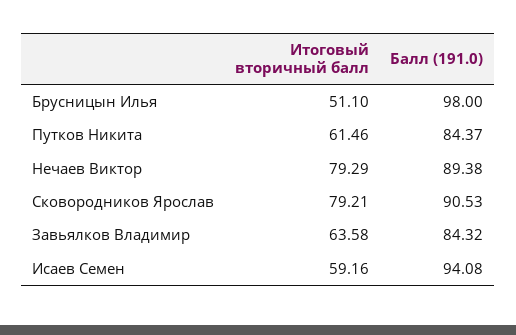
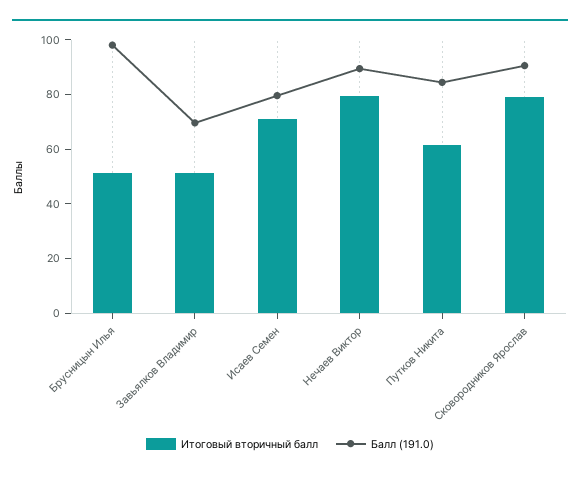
  {
    "Итоговый вторичный балл": {
      "Брусницын Илья": 51.1,
      "Путков Никита": 61.46,
      "Нечаев Виктор": 79.29,
      "Сковородников Ярослав": 79.21,
-     "Завьялков Владимир": 63.58,
+     "Завьялков Владимир": 50,
-     "Исаев Семен": 59.16
+     "Исаев Семен": 70
    },
    "Балл (191.0)": {
      "Брусницын Илья": 98,
      "Путков Никита": 84.37,
      "Нечаев Виктор": 89.38,
      "Сковородников Ярослав": 90.53,
-     "Завьялков Владимир": 84.32,
+     "Завьялков Владимир": 70,
-     "Исаев Семен": 94.08
+     "Исаев Семен": 80
    }
  }

